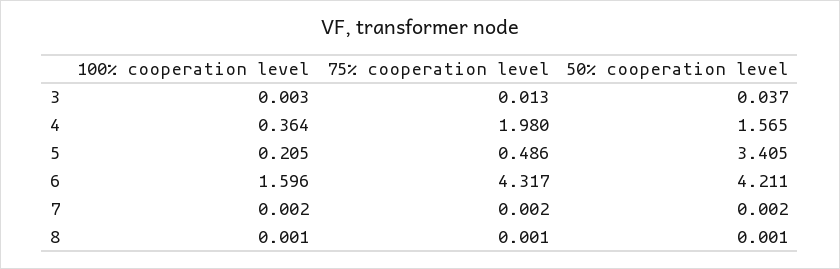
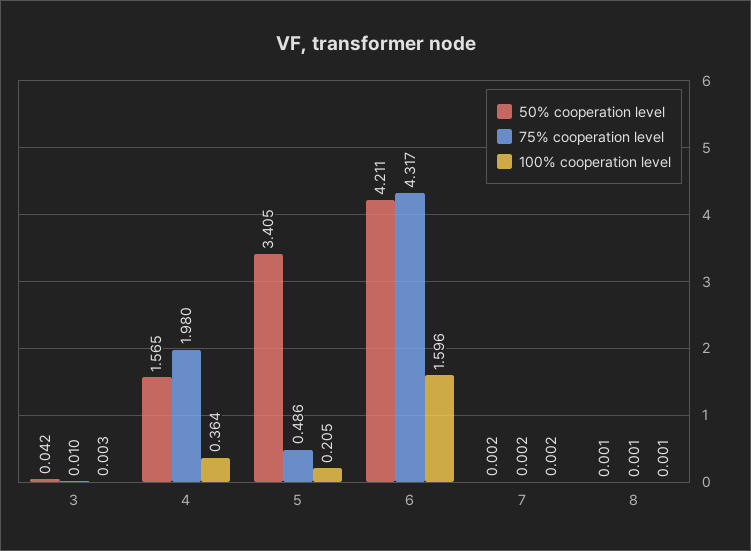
  {
    "100% cooperation level": {
      "3": 0.003,
      "4": 0.364,
      "5": 0.205,
      "6": 1.596,
      "7": 0.002,
      "8": 0.001
    },
    "75% cooperation level": {
-     "3": 0.013,
+     "3": 0.01,
      "4": 1.98,
      "5": 0.486,
      "6": 4.317,
      "7": 0.002,
      "8": 0.001
    },
    "50% cooperation level": {
-     "3": 0.037,
+     "3": 0.042,
      "4": 1.565,
      "5": 3.405,
      "6": 4.211,
      "7": 0.002,
      "8": 0.001
    }
  }

